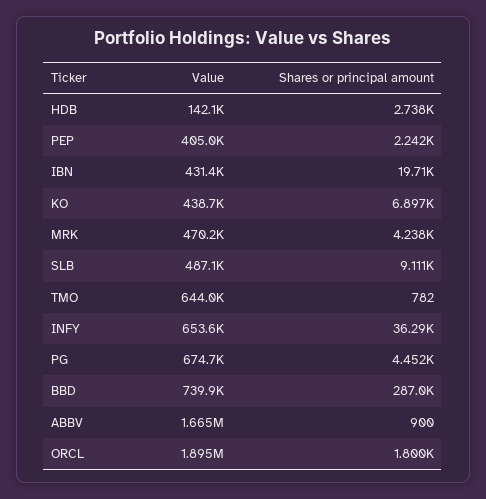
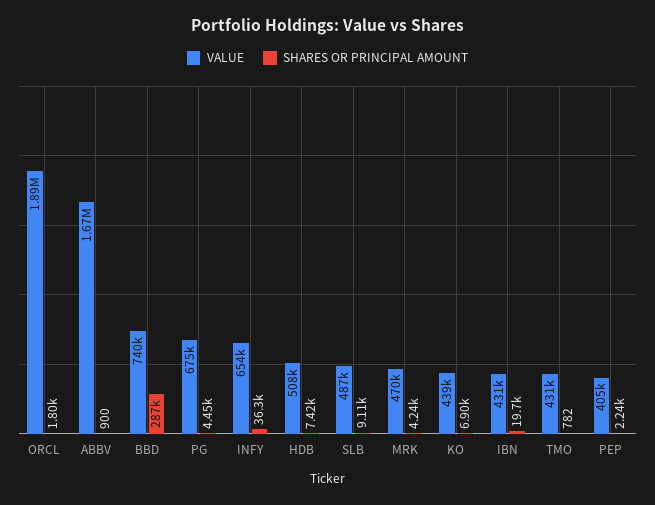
  {
    "Value": {
-     "HDB": 142100,
+     "HDB": 508000,
      "PEP": 405000,
      "IBN": 431400,
      "KO": 438700,
      "MRK": 470200,
      "SLB": 487100,
-     "TMO": 644000,
+     "TMO": 431000,
      "INFY": 653600,
      "PG": 674700,
      "BBD": 739900,
      "ABBV": 1665000,
      "ORCL": 1895000
    },
    "Shares or principal amount": {
-     "HDB": 2738,
+     "HDB": 7420,
      "PEP": 2242,
      "IBN": 19710,
      "KO": 6897,
      "MRK": 4238,
      "SLB": 9111,
      "TMO": 782,
      "INFY": 36290,
      "PG": 4452,
      "BBD": 287000,
      "ABBV": 900,
      "ORCL": 1800
    }
  }

